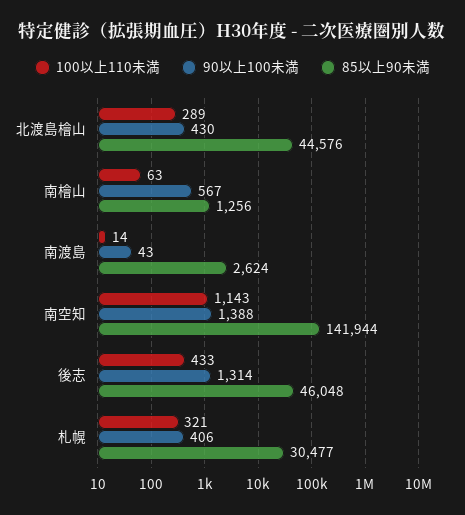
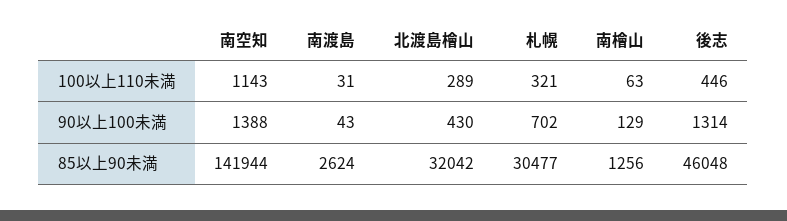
  {
    "100以上110未満": {
      "北渡島檜山": 289,
      "南檜山": 63,
-     "南渡島": 14,
+     "南渡島": 31,
      "南空知": 1143,
-     "後志": 433,
+     "後志": 446,
      "札幌": 321
    },
    "90以上100未満": {
      "北渡島檜山": 430,
-     "南檜山": 567,
+     "南檜山": 129,
      "南渡島": 43,
      "南空知": 1388,
      "後志": 1314,
-     "札幌": 406
+     "札幌": 702
    },
    "85以上90未満": {
-     "北渡島檜山": 44576,
+     "北渡島檜山": 32042,
      "南檜山": 1256,
      "南渡島": 2624,
      "南空知": 141944,
      "後志": 46048,
      "札幌": 30477
    }
  }

